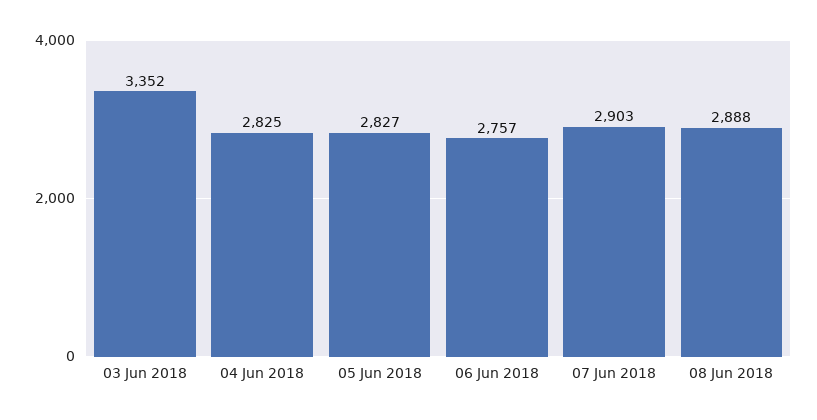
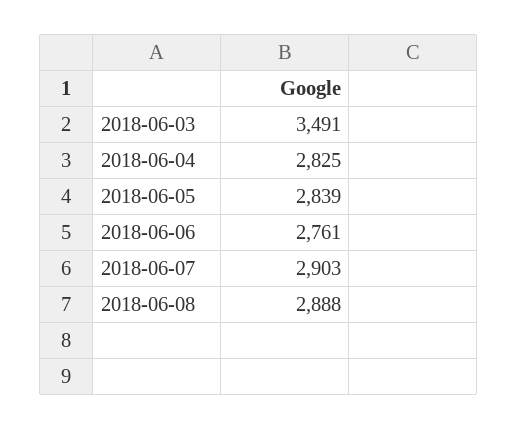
  {
-   "03 Jun 2018": 3352,
+   "03 Jun 2018": 3491,
    "04 Jun 2018": 2825,
-   "05 Jun 2018": 2827,
+   "05 Jun 2018": 2839,
-   "06 Jun 2018": 2757,
+   "06 Jun 2018": 2761,
    "07 Jun 2018": 2903,
    "08 Jun 2018": 2888
  }

